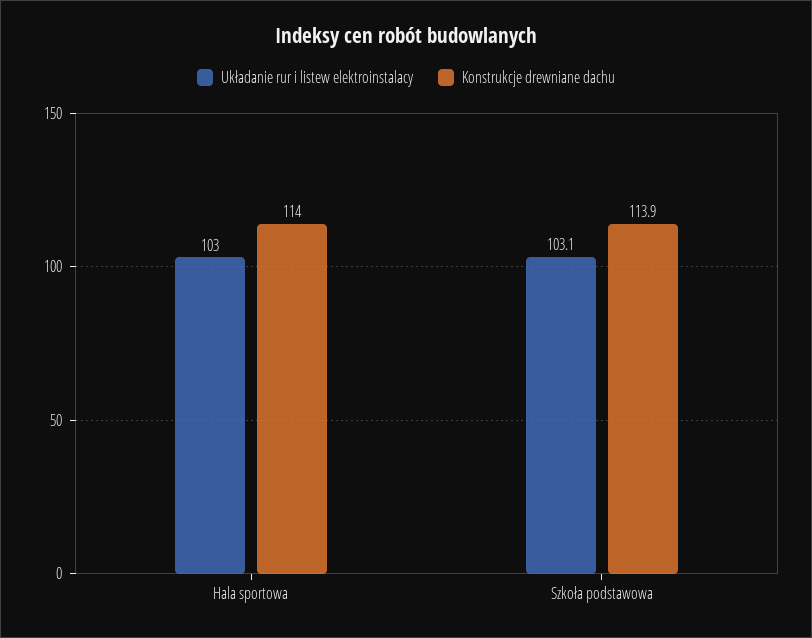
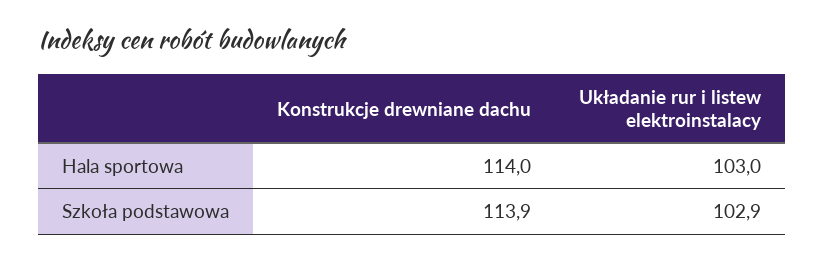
  {
    "Układanie rur i listew elektroinstalacy": {
      "Hala sportowa": 103,
-     "Szkoła podstawowa": 103.1
+     "Szkoła podstawowa": 102.9
    },
    "Konstrukcje drewniane dachu": {
      "Hala sportowa": 114,
      "Szkoła podstawowa": 113.9
    }
  }

